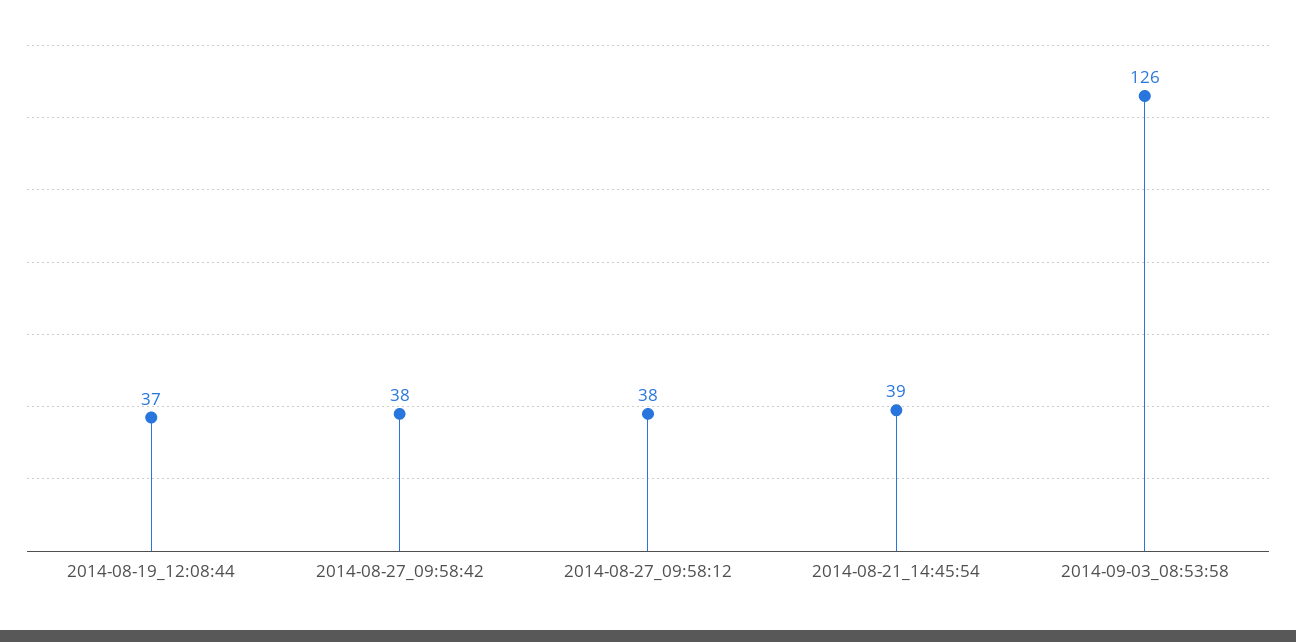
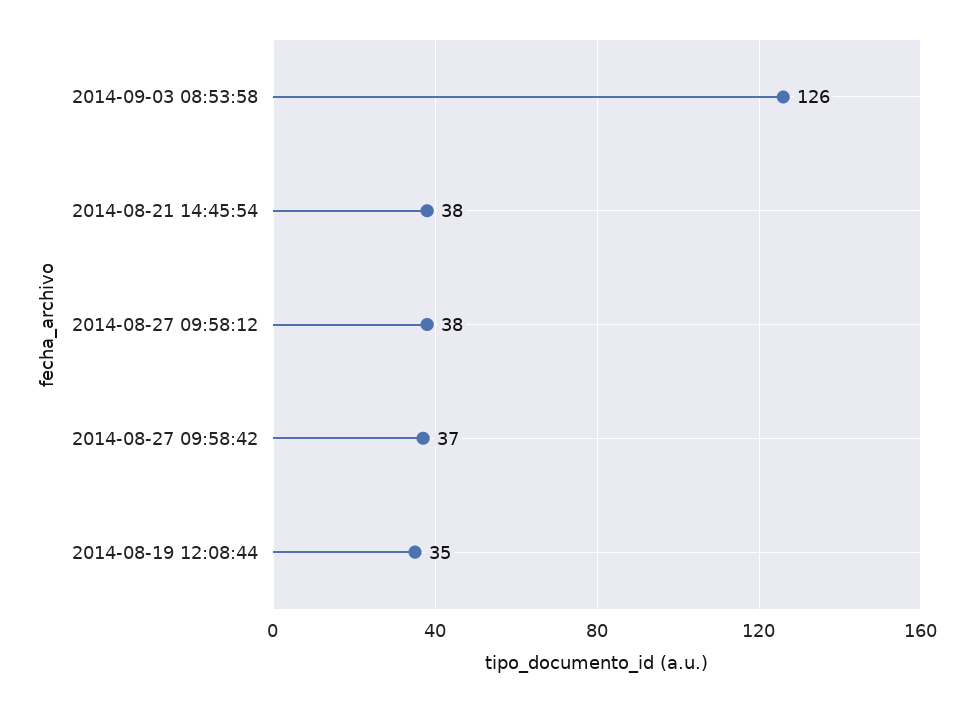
  {
-   "2014-08-19_12:08:44": 37,
+   "2014-08-19_12:08:44": 35,
-   "2014-08-27_09:58:42": 38,
+   "2014-08-27_09:58:42": 37,
    "2014-08-27_09:58:12": 38,
-   "2014-08-21_14:45:54": 39,
+   "2014-08-21_14:45:54": 38,
    "2014-09-03_08:53:58": 126
  }

